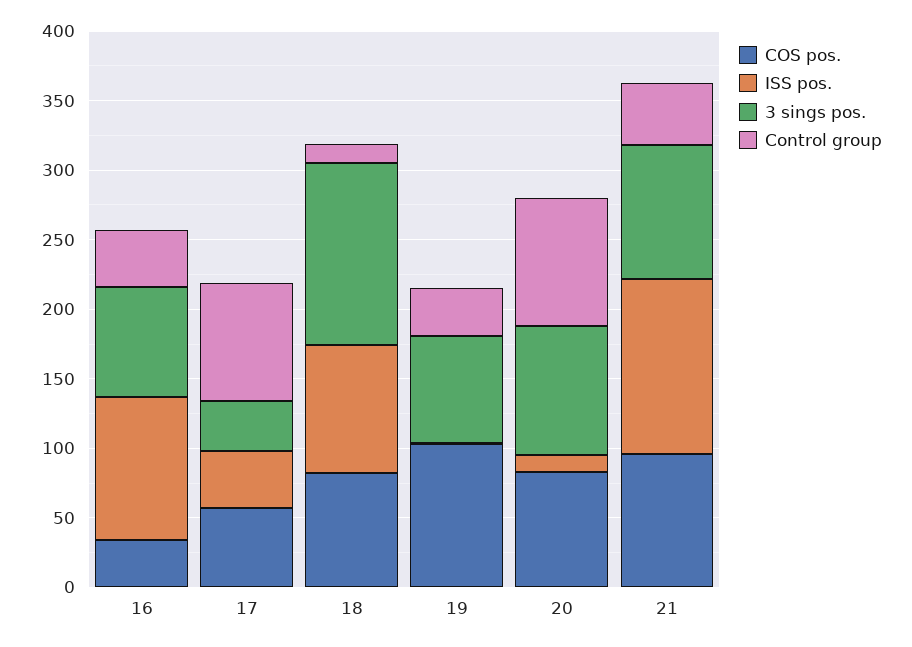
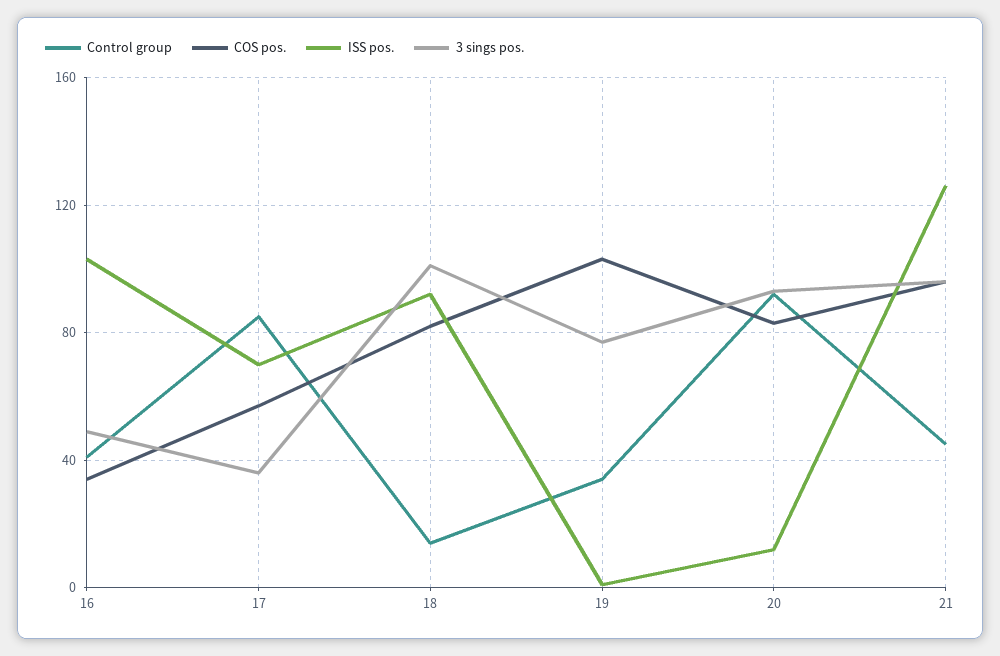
  {
    "COS pos.": {
      "16": 35,
      "17": 55,
      "18": 80,
      "19": 105,
      "20": 85,
      "21": 95
    },
    "ISS pos.": {
      "16": 105,
-     "17": 40,
+     "17": 70,
      "18": 90,
      "19": 0,
      "20": 10,
      "21": 125
    },
    "3 sings pos.": {
-     "16": 80,
+     "16": 50,
      "17": 35,
-     "18": 130,
+     "18": 100,
      "19": 75,
      "20": 95,
      "21": 95
    },
    "Control group": {
      "16": 40,
      "17": 85,
      "18": 15,
      "19": 35,
      "20": 90,
      "21": 45
    }
  }

